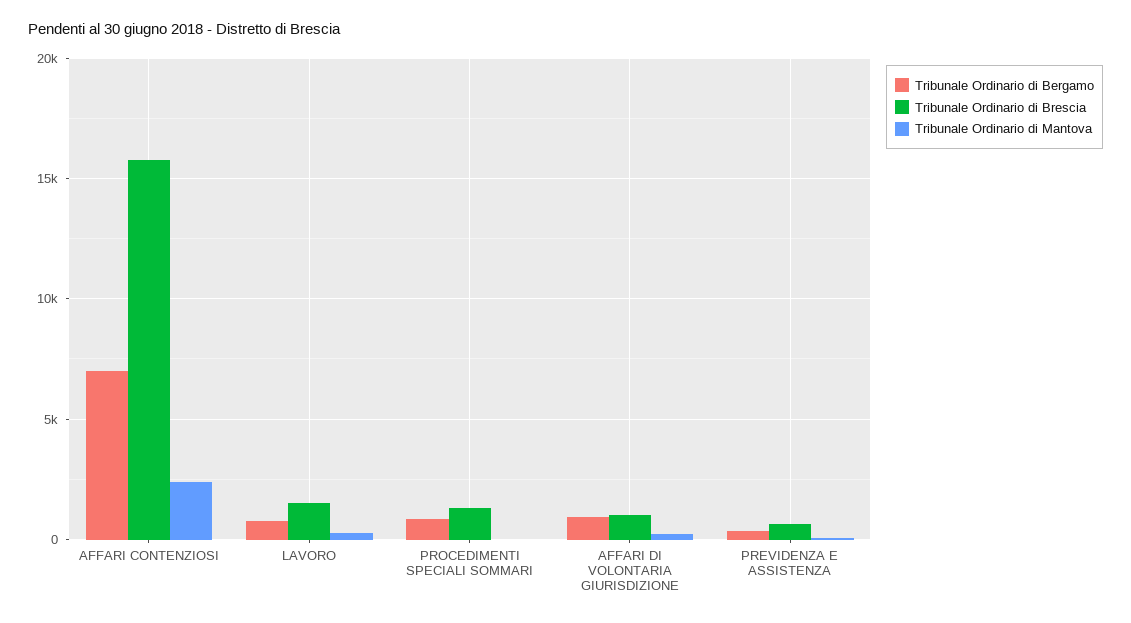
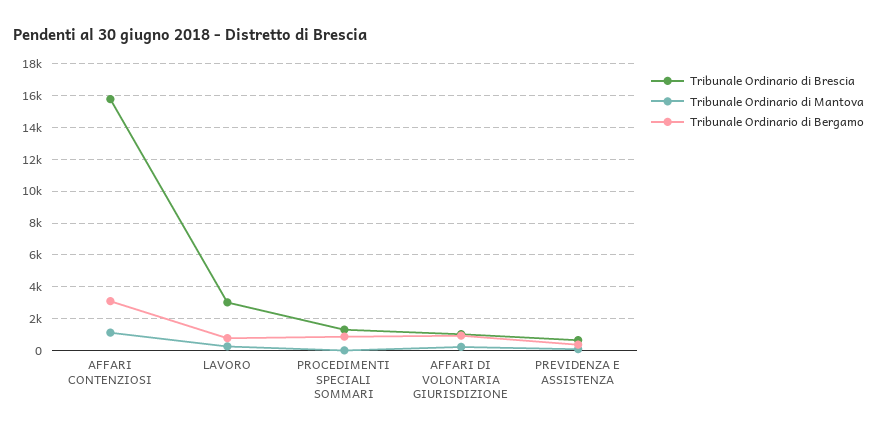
  {
    "Tribunale Ordinario di Bergamo": {
-     "AFFARI CONTENZIOSI": 7000,
+     "AFFARI CONTENZIOSI": 3000,
      "LAVORO": 1000,
      "PROCEDIMENTI SPECIALI SOMMARI": 1000,
      "AFFARI DI VOLONTARIA GIURISDIZIONE": 1000,
      "PREVIDENZA E ASSISTENZA": 500
    },
    "Tribunale Ordinario di Brescia": {
      "AFFARI CONTENZIOSI": 16000,
-     "LAVORO": 1500,
+     "LAVORO": 3000,
      "PROCEDIMENTI SPECIALI SOMMARI": 1500,
      "AFFARI DI VOLONTARIA GIURISDIZIONE": 1000,
      "PREVIDENZA E ASSISTENZA": 500
    },
    "Tribunale Ordinario di Mantova": {
-     "AFFARI CONTENZIOSI": 2500,
+     "AFFARI CONTENZIOSI": 1000,
      "LAVORO": 500,
      "PROCEDIMENTI SPECIALI SOMMARI": 0,
      "AFFARI DI VOLONTARIA GIURISDIZIONE": 0,
      "PREVIDENZA E ASSISTENZA": 0
    }
  }

